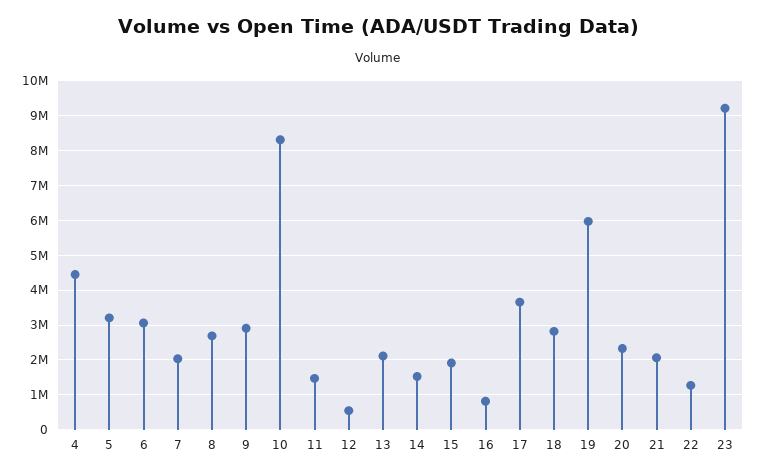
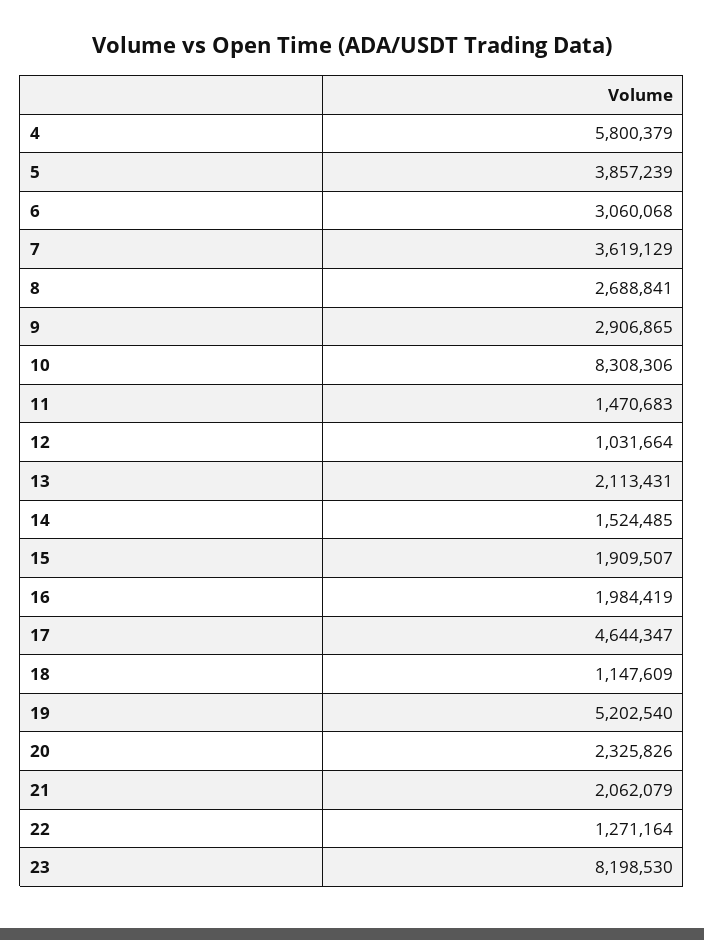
  {
-   "4": 4400000,
+   "4": 5800379,
-   "5": 3200000,
+   "5": 3857239,
    "6": 3060068,
-   "7": 2000000,
+   "7": 3619129,
    "8": 2688841,
    "9": 2906865,
    "10": 8308306,
    "11": 1470683,
-   "12": 600000,
+   "12": 1031664,
    "13": 2113431,
    "14": 1524485,
    "15": 1909507,
-   "16": 800000,
+   "16": 1984419,
-   "17": 3600000,
+   "17": 4644347,
-   "18": 2800000,
+   "18": 1147609,
-   "19": 6000000,
+   "19": 5202540,
    "20": 2325826,
    "21": 2062079,
    "22": 1271164,
-   "23": 9200000
+   "23": 8198530
  }

